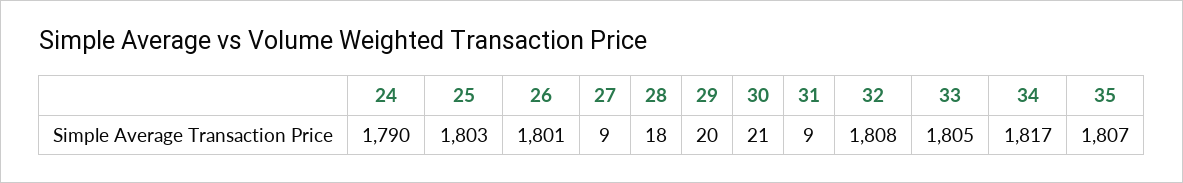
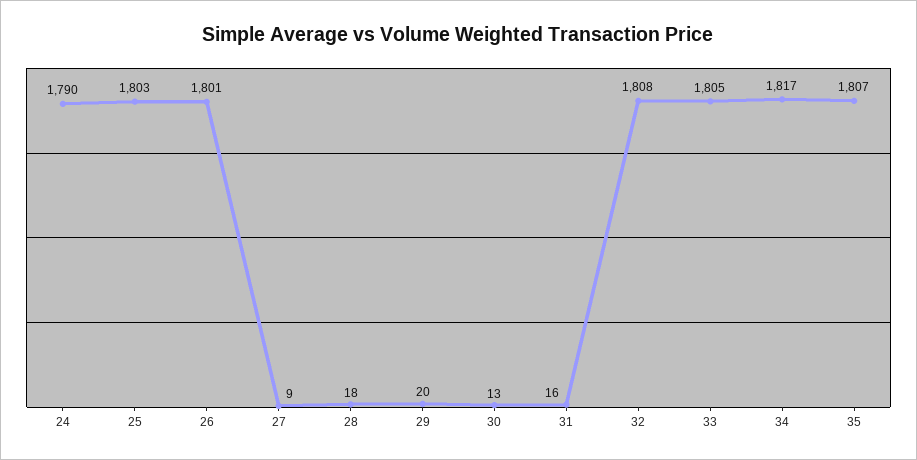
  {
    "24": 1790,
    "25": 1803,
    "26": 1801,
    "27": 9,
    "28": 18,
    "29": 20,
-   "30": 21,
+   "30": 13,
-   "31": 9,
+   "31": 16,
    "32": 1808,
    "33": 1805,
    "34": 1817,
    "35": 1807
  }

